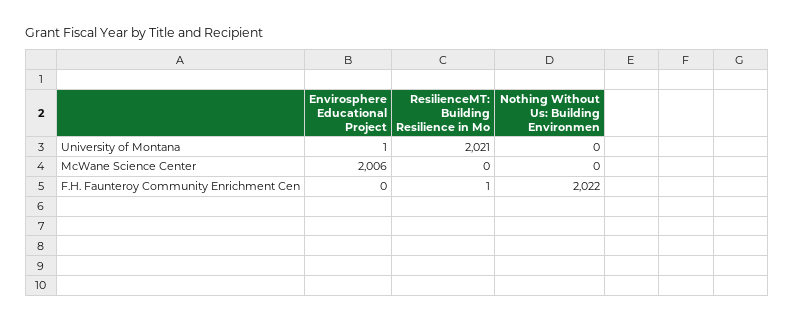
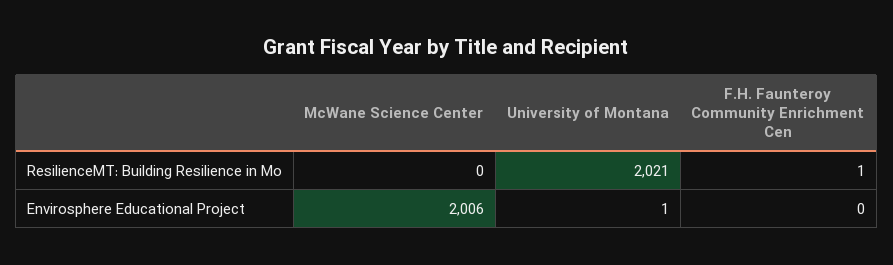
  {
    "Envirosphere Educational Project": {
      "University of Montana": 1,
      "McWane Science Center": 2006,
      "F.H. Faunteroy Community Enrichment Cen": 0
    },
    "ResilienceMT: Building Resilience in Mo": {
      "University of Montana": 2021,
      "McWane Science Center": 0,
      "F.H. Faunteroy Community Enrichment Cen": 1
-   },
+   }
-   "Nothing Without Us: Building Environmen": {
-     "University of Montana": 0,
-     "McWane Science Center": 0,
-     "F.H. Faunteroy Community Enrichment Cen": 2022
-   }
  }

